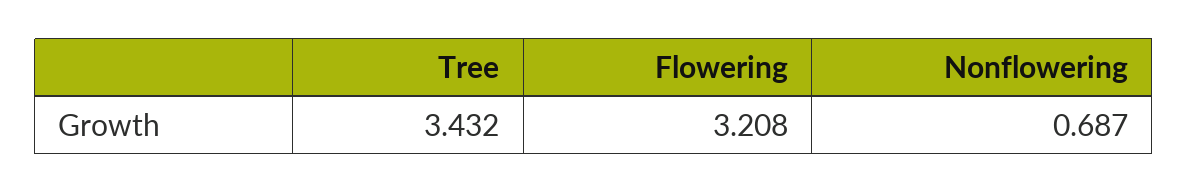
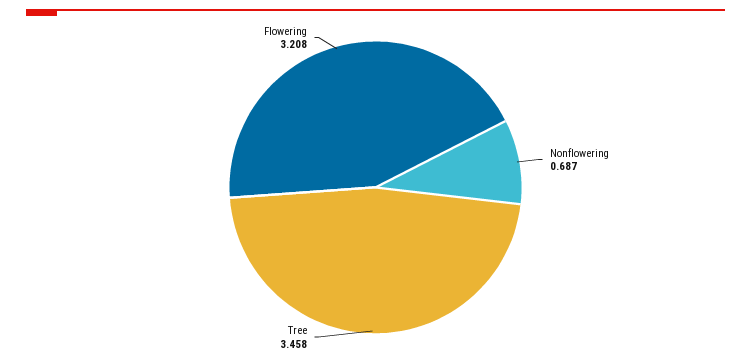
  {
-   "Tree": 3.432,
+   "Tree": 3.458,
    "Flowering": 3.208,
    "Nonflowering": 0.687
  }

